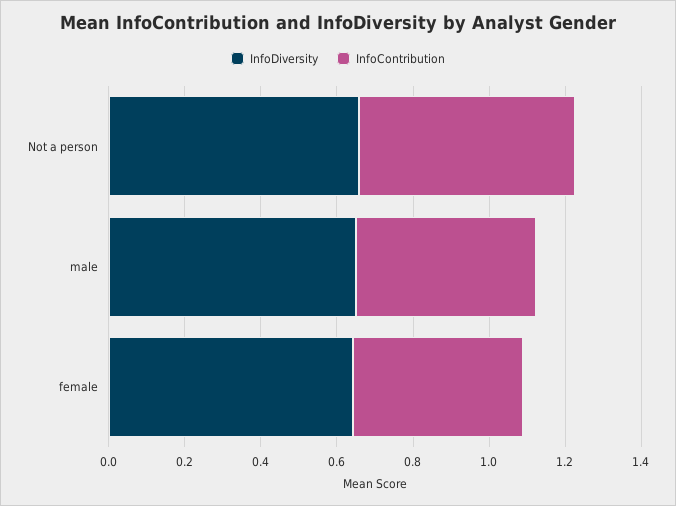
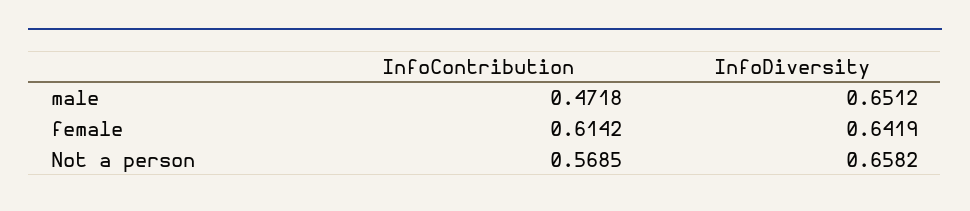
  {
    "InfoDiversity": {
      "Not a person": 0.6582,
      "male": 0.6512,
      "female": 0.6419
    },
    "InfoContribution": {
      "Not a person": 0.5685,
      "male": 0.4718,
-     "female": 0.45
+     "female": 0.6142
    }
  }

